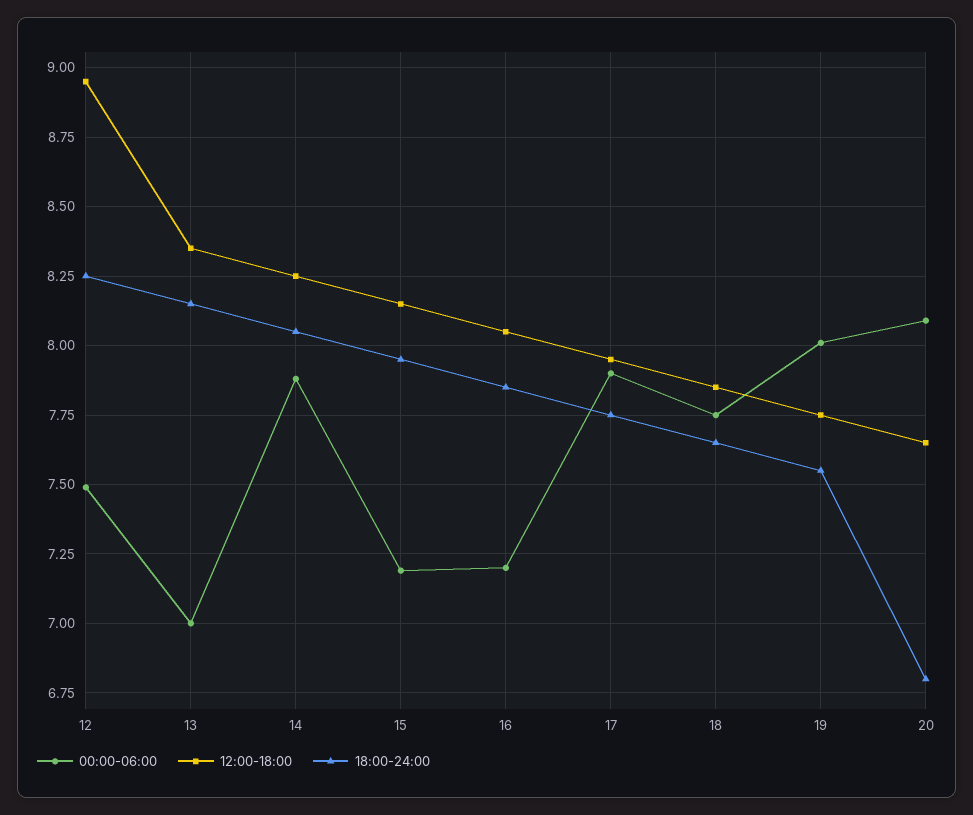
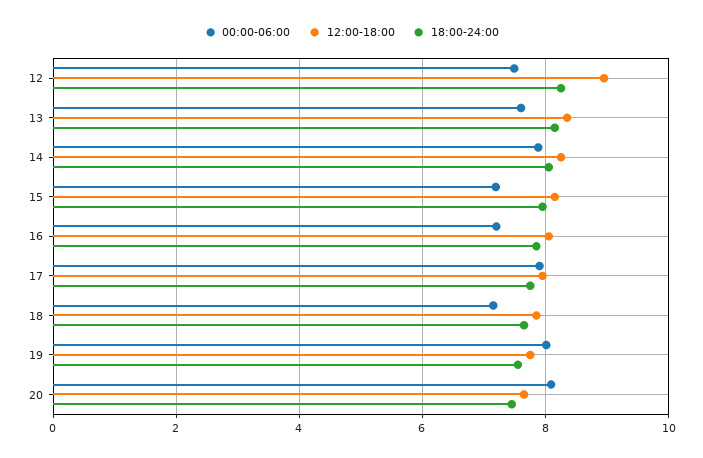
  {
    "00:00-06:00": {
      "12": 7.5,
-     "13": 7,
+     "13": 7.6,
      "14": 7.9,
      "15": 7.2,
      "16": 7.2,
      "17": 7.9,
-     "18": 7.75,
+     "18": 7.2,
      "19": 8,
      "20": 8.1
    },
    "12:00-18:00": {
      "12": 8.95,
      "13": 8.35,
      "14": 8.25,
      "15": 8.15,
      "16": 8.05,
      "17": 7.95,
      "18": 7.85,
      "19": 7.75,
      "20": 7.65
    },
    "18:00-24:00": {
      "12": 8.25,
      "13": 8.15,
      "14": 8.05,
      "15": 7.95,
      "16": 7.85,
      "17": 7.75,
      "18": 7.65,
      "19": 7.55,
-     "20": 6.8
+     "20": 7.4
    }
  }

